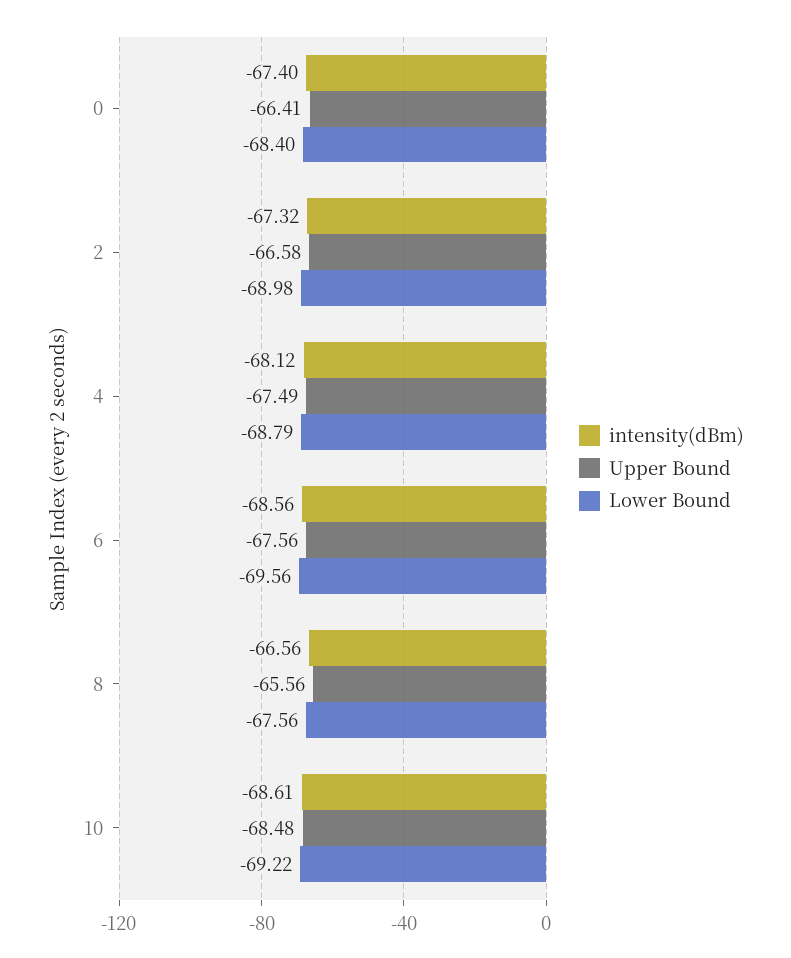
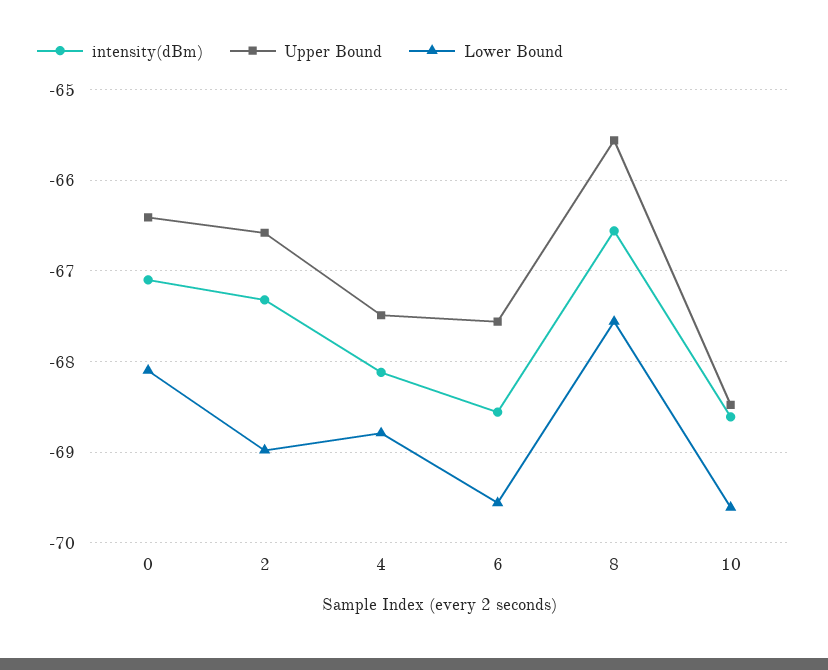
  {
    "intensity(dBm)": {
-     "0": -67.4,
+     "0": -67.1,
      "2": -67.32,
      "4": -68.12,
      "6": -68.56,
      "8": -66.56,
      "10": -68.61
    },
    "Upper Bound": {
      "0": -66.41,
      "2": -66.58,
      "4": -67.49,
      "6": -67.56,
      "8": -65.56,
      "10": -68.48
    },
    "Lower Bound": {
-     "0": -68.4,
+     "0": -68.1,
      "2": -68.98,
      "4": -68.79,
      "6": -69.56,
      "8": -67.56,
-     "10": -69.22
+     "10": -69.6
    }
  }

